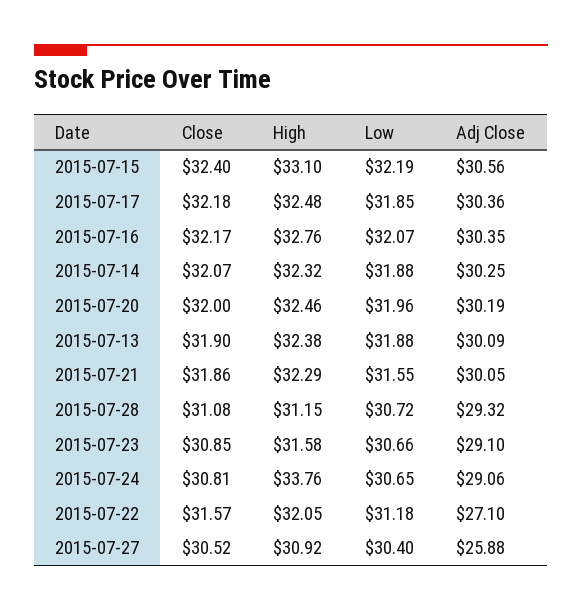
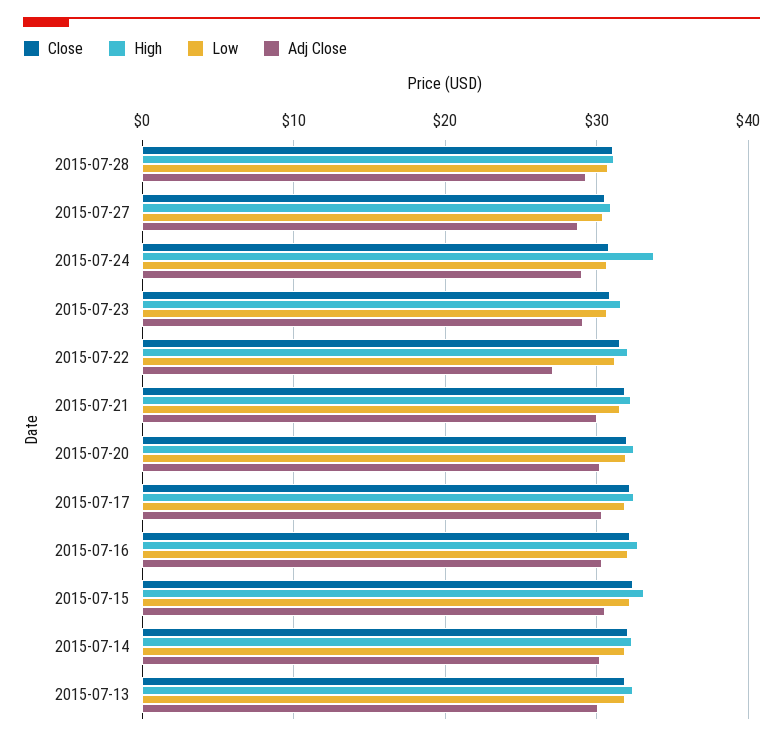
  {
    "Close": {
      "2015-07-15": 32.4,
      "2015-07-17": 32.18,
      "2015-07-16": 32.17,
      "2015-07-14": 32.07,
      "2015-07-20": 32,
      "2015-07-13": 31.9,
      "2015-07-21": 31.86,
      "2015-07-28": 31.08,
      "2015-07-23": 30.85,
      "2015-07-24": 30.81,
      "2015-07-22": 31.57,
      "2015-07-27": 30.52
    },
    "High": {
      "2015-07-15": 33.1,
      "2015-07-17": 32.48,
      "2015-07-16": 32.76,
      "2015-07-14": 32.32,
      "2015-07-20": 32.46,
      "2015-07-13": 32.38,
      "2015-07-21": 32.29,
      "2015-07-28": 31.15,
      "2015-07-23": 31.58,
      "2015-07-24": 33.76,
      "2015-07-22": 32.05,
      "2015-07-27": 30.92
    },
    "Low": {
      "2015-07-15": 32.19,
      "2015-07-17": 31.85,
      "2015-07-16": 32.07,
      "2015-07-14": 31.88,
      "2015-07-20": 31.96,
      "2015-07-13": 31.88,
      "2015-07-21": 31.55,
      "2015-07-28": 30.72,
      "2015-07-23": 30.66,
      "2015-07-24": 30.65,
      "2015-07-22": 31.18,
      "2015-07-27": 30.4
    },
    "Adj Close": {
      "2015-07-15": 30.56,
      "2015-07-17": 30.36,
      "2015-07-16": 30.35,
      "2015-07-14": 30.25,
      "2015-07-20": 30.19,
      "2015-07-13": 30.09,
      "2015-07-21": 30.05,
      "2015-07-28": 29.32,
      "2015-07-23": 29.1,
      "2015-07-24": 29.06,
      "2015-07-22": 27.1,
-     "2015-07-27": 25.88
+     "2015-07-27": 29
    }
  }

